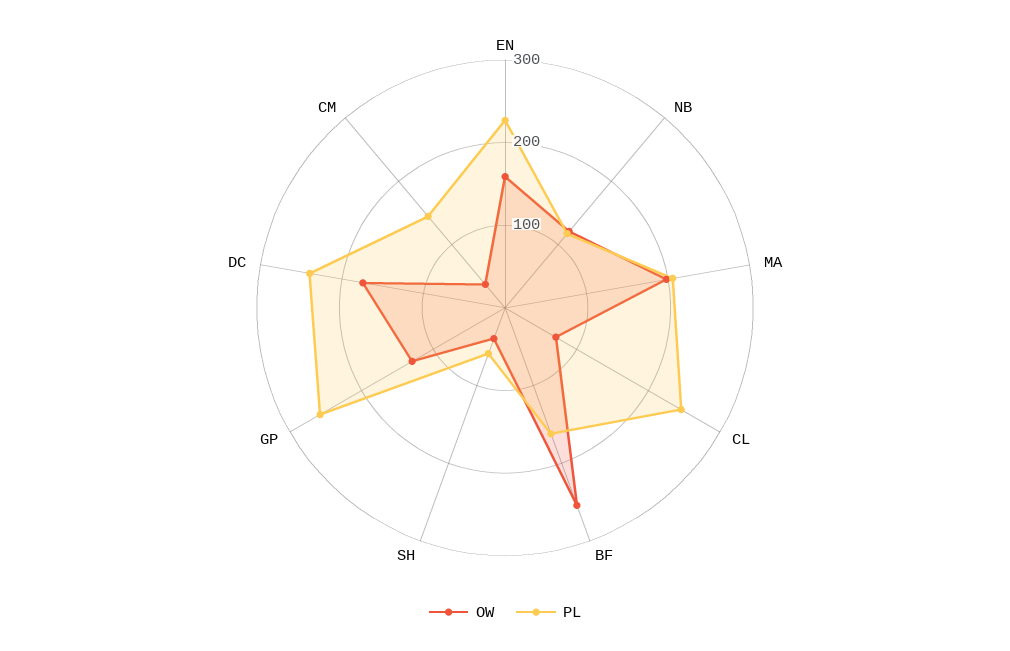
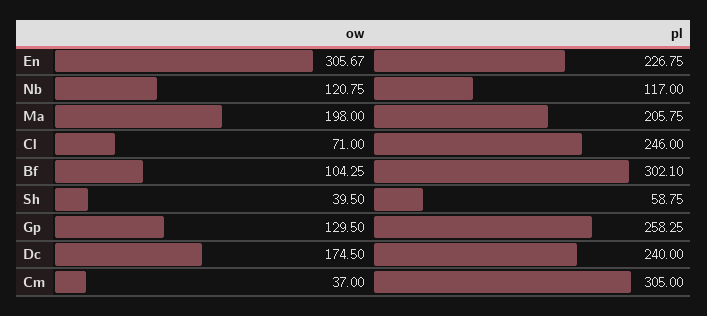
  {
    "OW": {
-     "EN": 160,
+     "EN": 305.67,
      "NB": 120.75,
      "MA": 198,
      "CL": 71,
-     "BF": 260,
+     "BF": 104.25,
      "SH": 39.5,
      "GP": 129.5,
      "DC": 174.5,
      "CM": 37
    },
    "PL": {
      "EN": 226.75,
      "NB": 117,
      "MA": 205.75,
      "CL": 246,
-     "BF": 160,
+     "BF": 302.1,
      "SH": 58.75,
      "GP": 258.25,
      "DC": 240,
-     "CM": 140
+     "CM": 305
    }
  }

